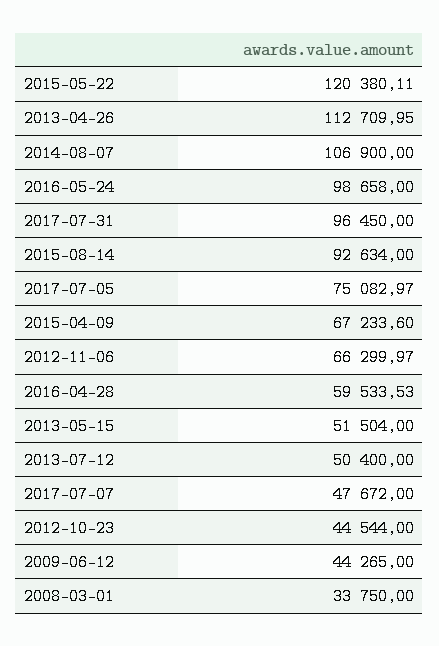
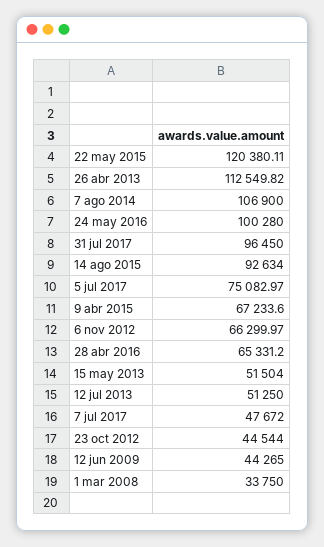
  {
    "2015-05-22": 120380.11,
-   "2013-04-26": 112709.95,
+   "2013-04-26": 112549.82,
    "2014-08-07": 106900,
-   "2016-05-24": 98658,
+   "2016-05-24": 100280,
    "2017-07-31": 96450,
    "2015-08-14": 92634,
    "2017-07-05": 75082.97,
    "2015-04-09": 67233.6,
    "2012-11-06": 66299.97,
-   "2016-04-28": 59533.53,
+   "2016-04-28": 65331.2,
    "2013-05-15": 51504,
-   "2013-07-12": 50400,
+   "2013-07-12": 51250,
    "2017-07-07": 47672,
    "2012-10-23": 44544,
    "2009-06-12": 44265,
    "2008-03-01": 33750
  }

